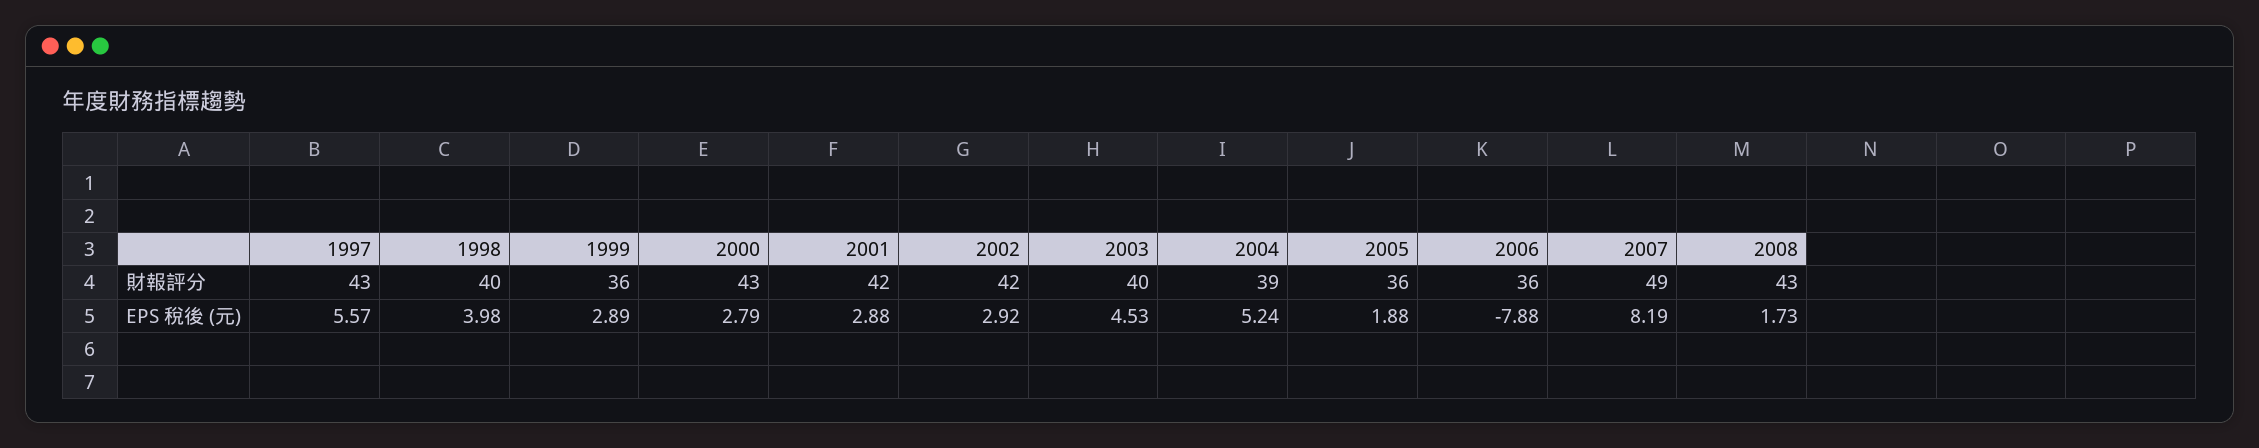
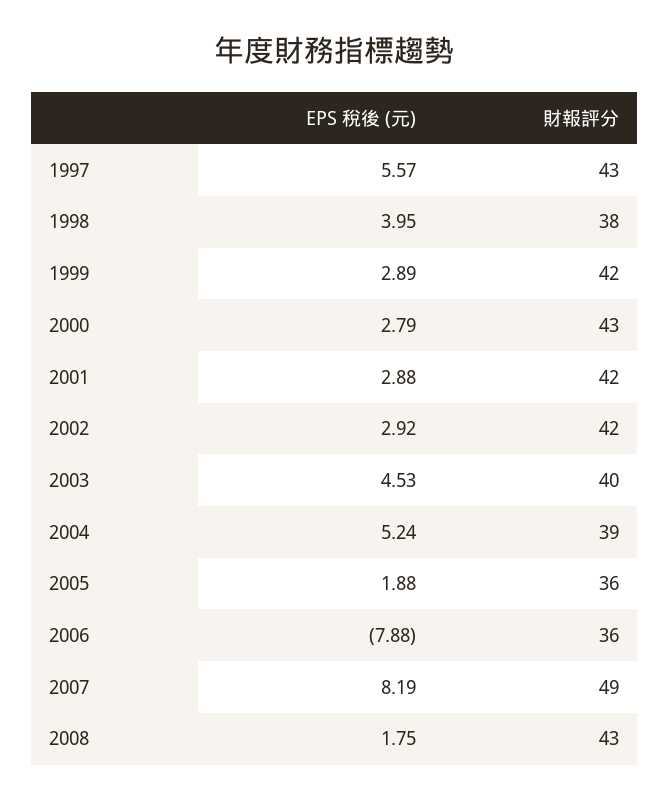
  {
    "1997": {
      "財報評分": 43,
      "EPS 稅後 (元)": 5.57
    },
    "1998": {
-     "財報評分": 40,
+     "財報評分": 38,
-     "EPS 稅後 (元)": 3.98
+     "EPS 稅後 (元)": 3.95
    },
    "1999": {
-     "財報評分": 36,
+     "財報評分": 42,
      "EPS 稅後 (元)": 2.89
    },
    "2000": {
      "財報評分": 43,
      "EPS 稅後 (元)": 2.79
    },
    "2001": {
      "財報評分": 42,
      "EPS 稅後 (元)": 2.88
    },
    "2002": {
      "財報評分": 42,
      "EPS 稅後 (元)": 2.92
    },
    "2003": {
      "財報評分": 40,
      "EPS 稅後 (元)": 4.53
    },
    "2004": {
      "財報評分": 39,
      "EPS 稅後 (元)": 5.24
    },
    "2005": {
      "財報評分": 36,
      "EPS 稅後 (元)": 1.88
    },
    "2006": {
      "財報評分": 36,
      "EPS 稅後 (元)": -7.88
    },
    "2007": {
      "財報評分": 49,
      "EPS 稅後 (元)": 8.19
    },
    "2008": {
      "財報評分": 43,
-     "EPS 稅後 (元)": 1.73
+     "EPS 稅後 (元)": 1.75
    }
  }

